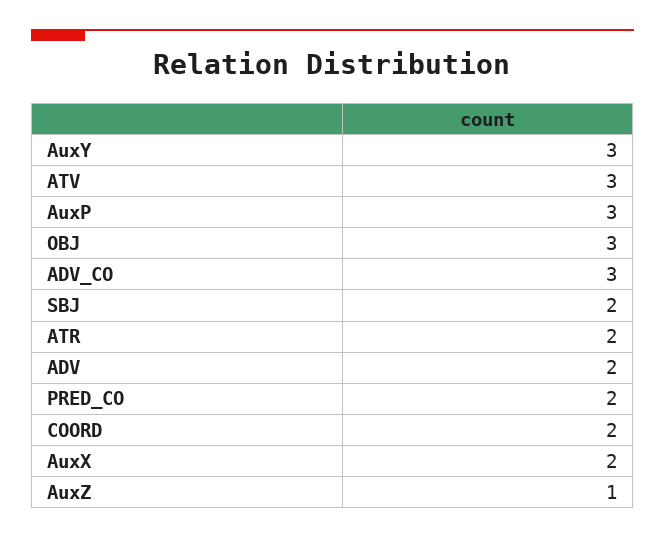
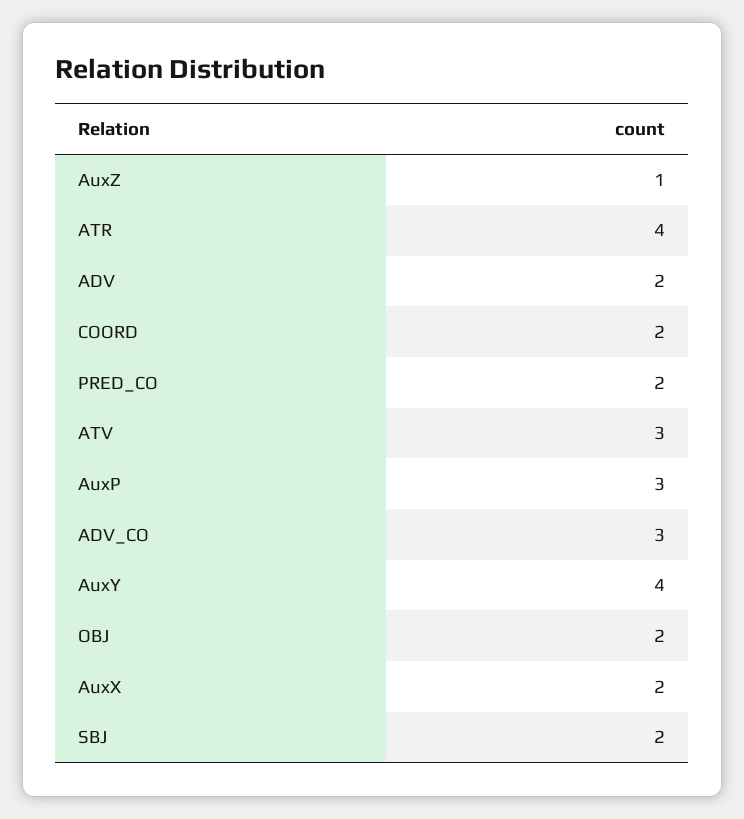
  {
-   "AuxY": 3,
+   "AuxY": 4,
    "ATV": 3,
    "AuxP": 3,
-   "OBJ": 3,
+   "OBJ": 2,
    "ADV_CO": 3,
    "SBJ": 2,
-   "ATR": 2,
+   "ATR": 4,
    "ADV": 2,
    "PRED_CO": 2,
    "COORD": 2,
    "AuxX": 2,
    "AuxZ": 1
  }

